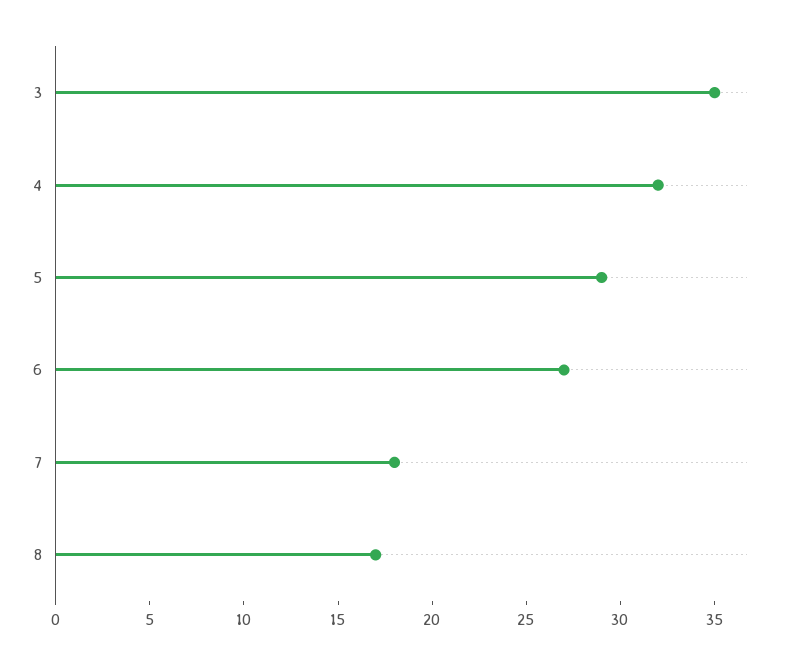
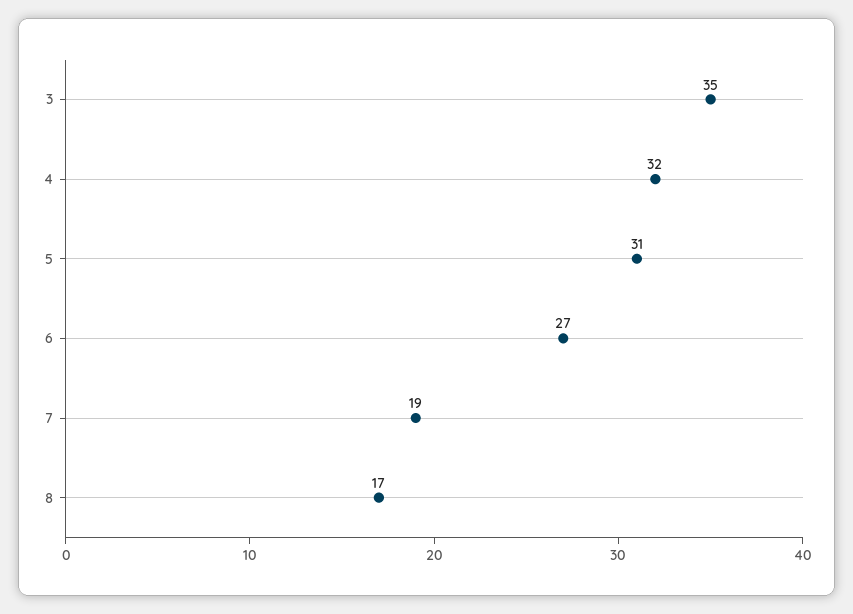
  {
    "3": 35,
    "4": 32,
-   "5": 29,
+   "5": 31,
    "6": 27,
-   "7": 18,
+   "7": 19,
    "8": 17
  }

